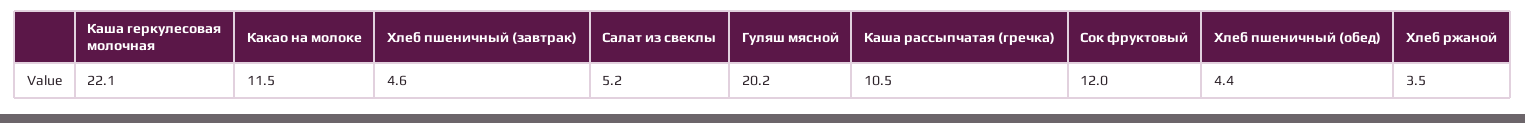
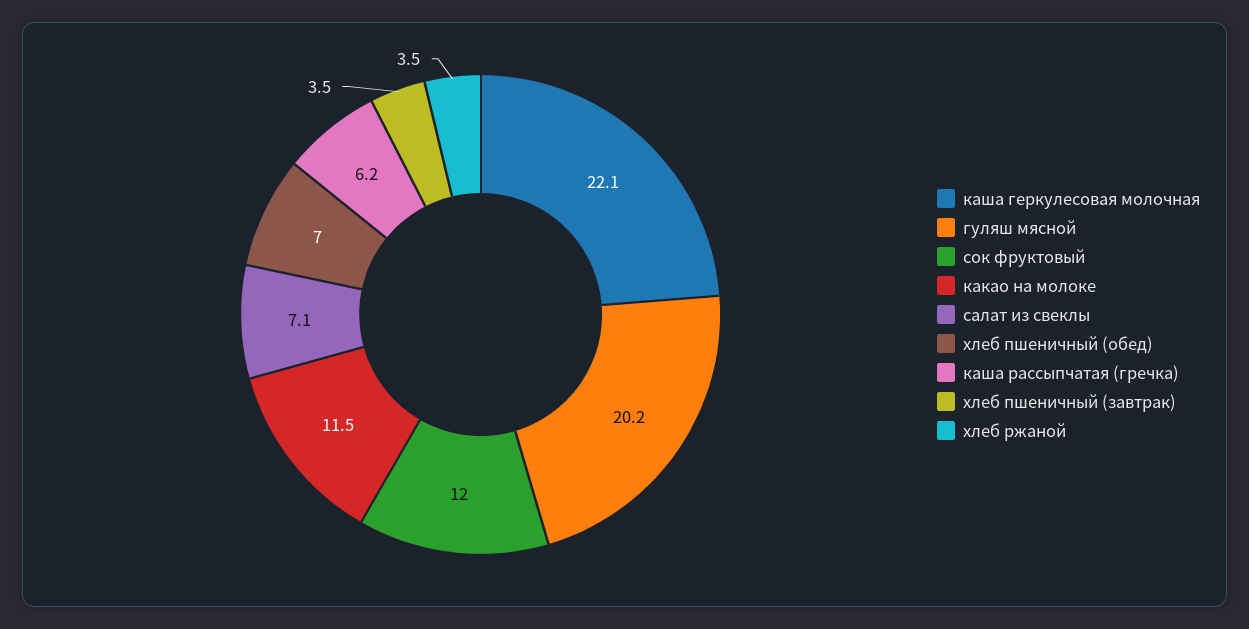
  {
    "Каша геркулесовая молочная": 22.1,
    "Какао на молоке": 11.5,
-   "Хлеб пшеничный (завтрак)": 4.6,
+   "Хлеб пшеничный (завтрак)": 3.5,
-   "Салат из свеклы": 5.2,
+   "Салат из свеклы": 7.1,
    "Гуляш мясной": 20.2,
-   "Каша рассыпчатая (гречка)": 10.5,
+   "Каша рассыпчатая (гречка)": 6.2,
    "Сок фруктовый": 12,
-   "Хлеб пшеничный (обед)": 4.4,
+   "Хлеб пшеничный (обед)": 7,
    "Хлеб ржаной": 3.5
  }

